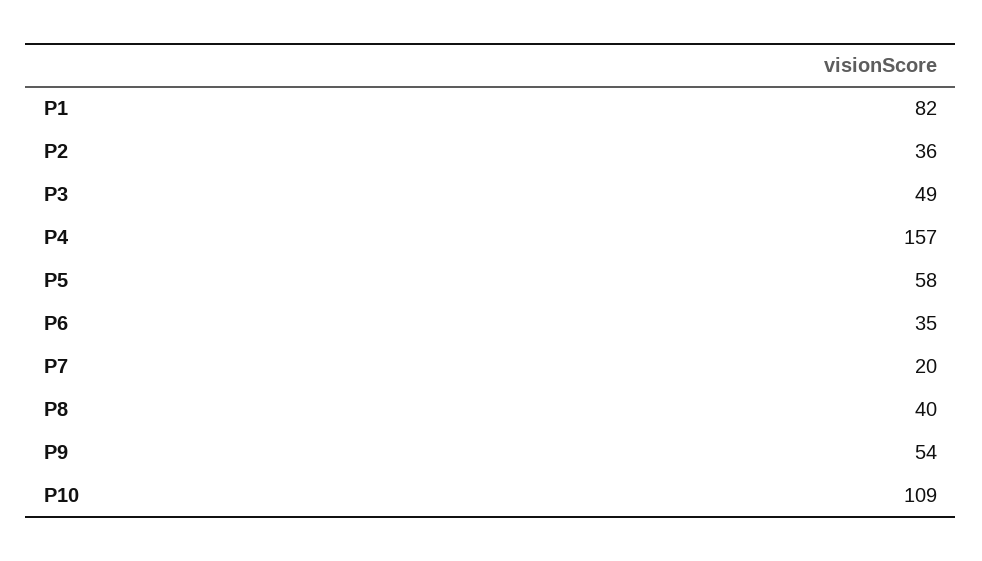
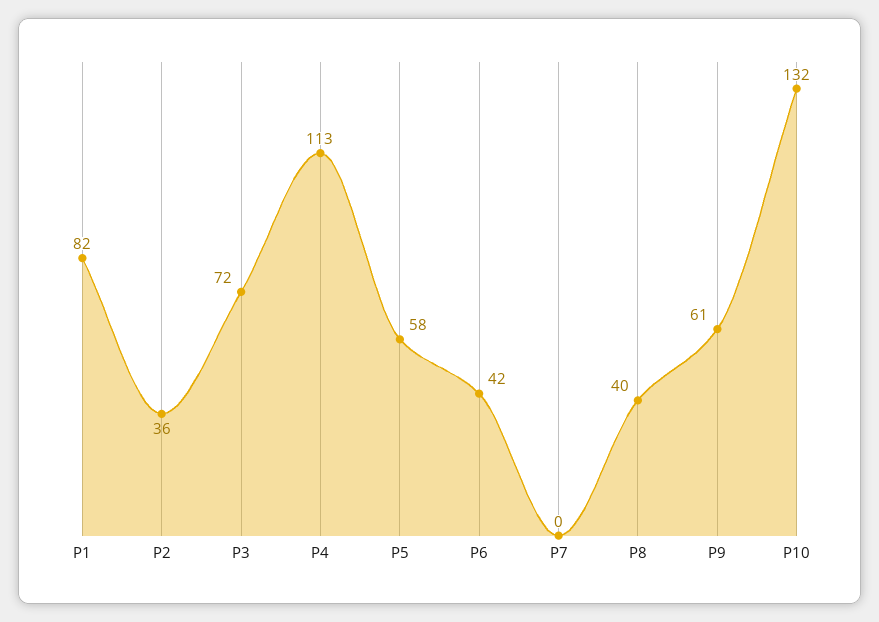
  {
    "P1": 82,
    "P2": 36,
-   "P3": 49,
+   "P3": 72,
-   "P4": 157,
+   "P4": 113,
    "P5": 58,
-   "P6": 35,
+   "P6": 42,
-   "P7": 20,
+   "P7": 0,
    "P8": 40,
-   "P9": 54,
+   "P9": 61,
-   "P10": 109
+   "P10": 132
  }

